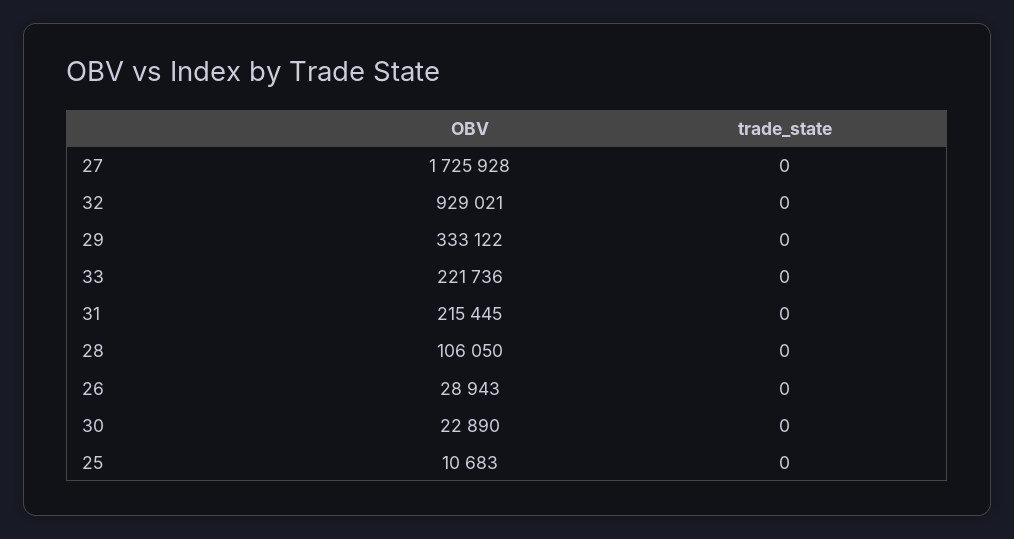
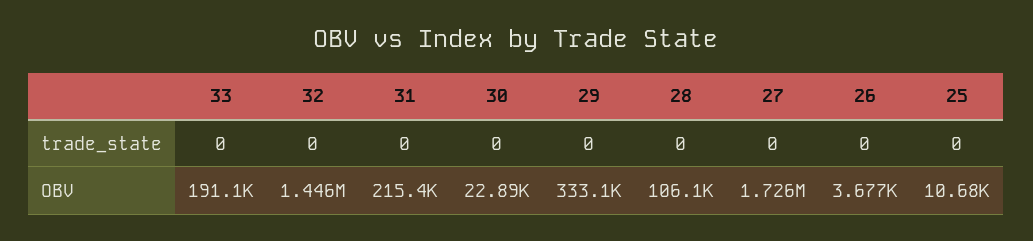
  {
    "OBV": {
      "27": 1725928,
-     "32": 929021,
+     "32": 1446000,
      "29": 333122,
-     "33": 221736,
+     "33": 191100,
      "31": 215445,
      "28": 106050,
-     "26": 28943,
+     "26": 3677,
      "30": 22890,
      "25": 10683
    },
    "trade_state": {
      "27": 0,
      "32": 0,
      "29": 0,
      "33": 0,
      "31": 0,
      "28": 0,
      "26": 0,
      "30": 0,
      "25": 0
    }
  }

